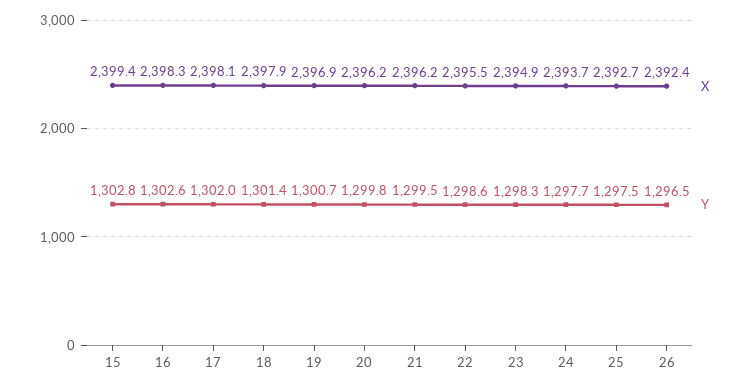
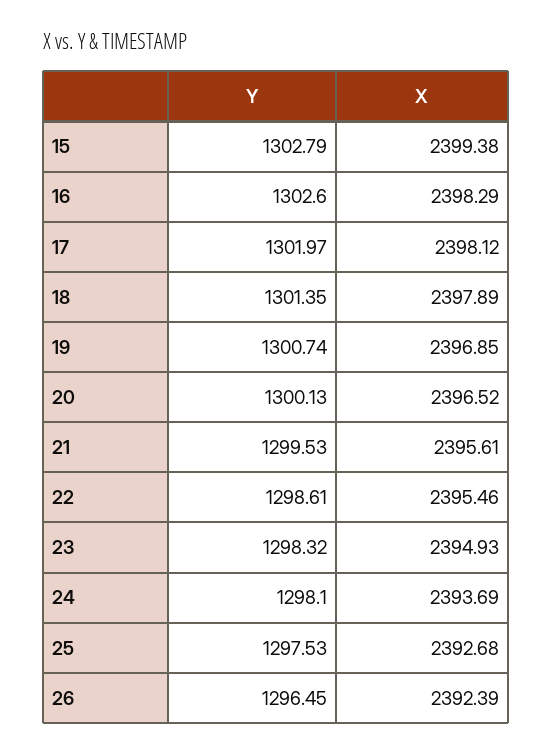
  {
    "X": {
      "15": 2399.38,
      "16": 2398.29,
      "17": 2398.12,
      "18": 2397.89,
      "19": 2396.85,
-     "20": 2396.2,
+     "20": 2396.52,
-     "21": 2396.2,
+     "21": 2395.61,
      "22": 2395.46,
      "23": 2394.93,
      "24": 2393.69,
      "25": 2392.68,
      "26": 2392.39
    },
    "Y": {
      "15": 1302.79,
      "16": 1302.6,
      "17": 1301.97,
      "18": 1301.35,
      "19": 1300.74,
-     "20": 1299.8,
+     "20": 1300.13,
      "21": 1299.53,
      "22": 1298.61,
      "23": 1298.32,
-     "24": 1297.7,
+     "24": 1298.1,
      "25": 1297.53,
      "26": 1296.45
    }
  }

